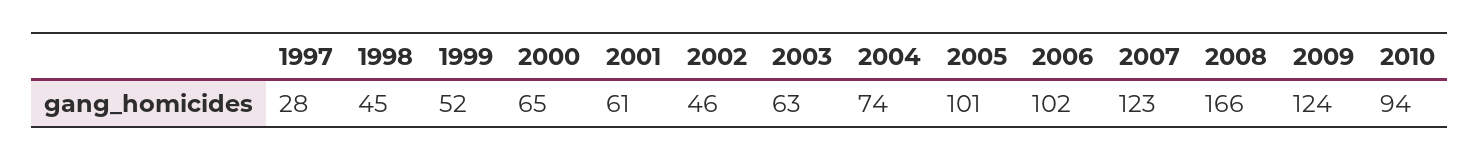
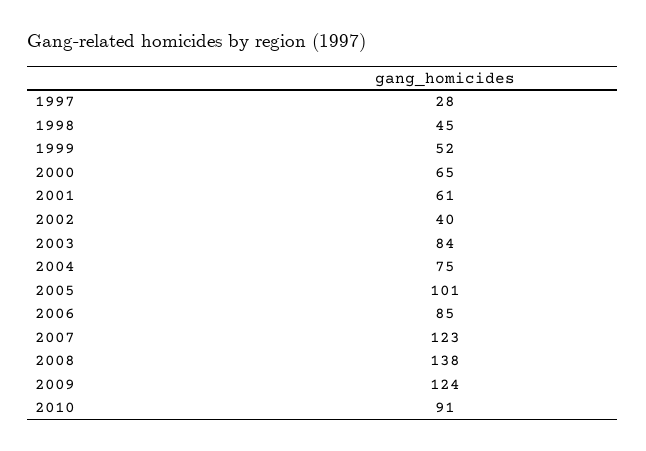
  {
    "1997": 28,
    "1998": 45,
    "1999": 52,
    "2000": 65,
    "2001": 61,
-   "2002": 46,
+   "2002": 40,
-   "2003": 63,
+   "2003": 84,
-   "2004": 74,
+   "2004": 75,
    "2005": 101,
-   "2006": 102,
+   "2006": 85,
    "2007": 123,
-   "2008": 166,
+   "2008": 138,
    "2009": 124,
-   "2010": 94
+   "2010": 91
  }

